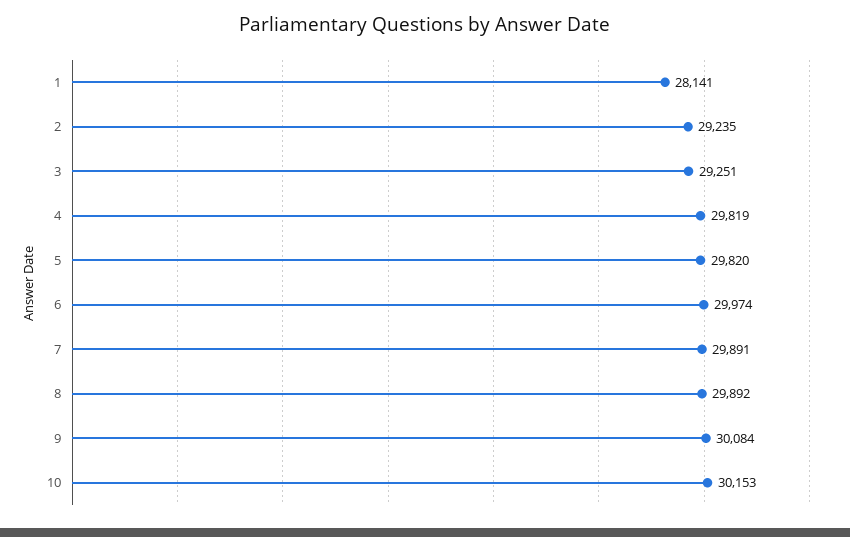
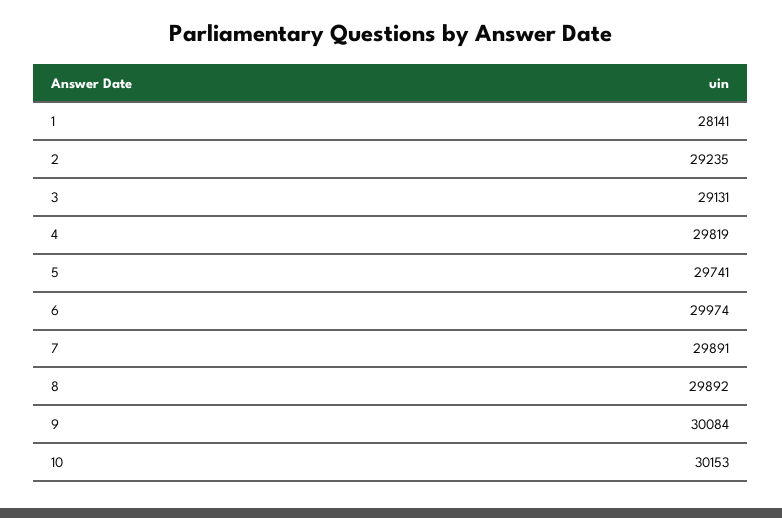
  {
    "1": 28141,
    "2": 29235,
-   "3": 29251,
+   "3": 29131,
    "4": 29819,
-   "5": 29820,
+   "5": 29741,
    "6": 29974,
    "7": 29891,
    "8": 29892,
    "9": 30084,
    "10": 30153
  }

